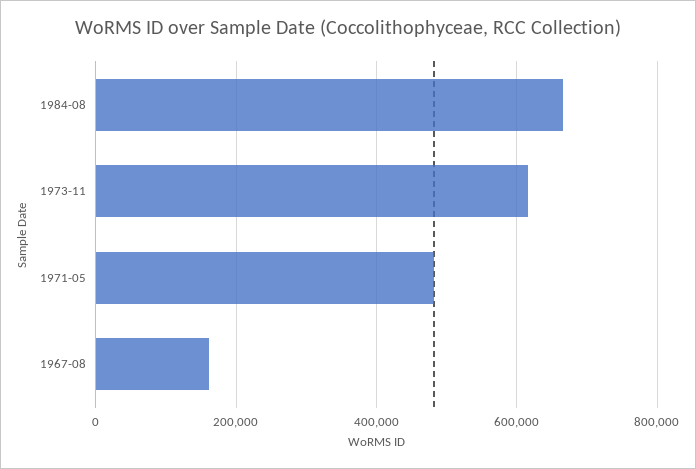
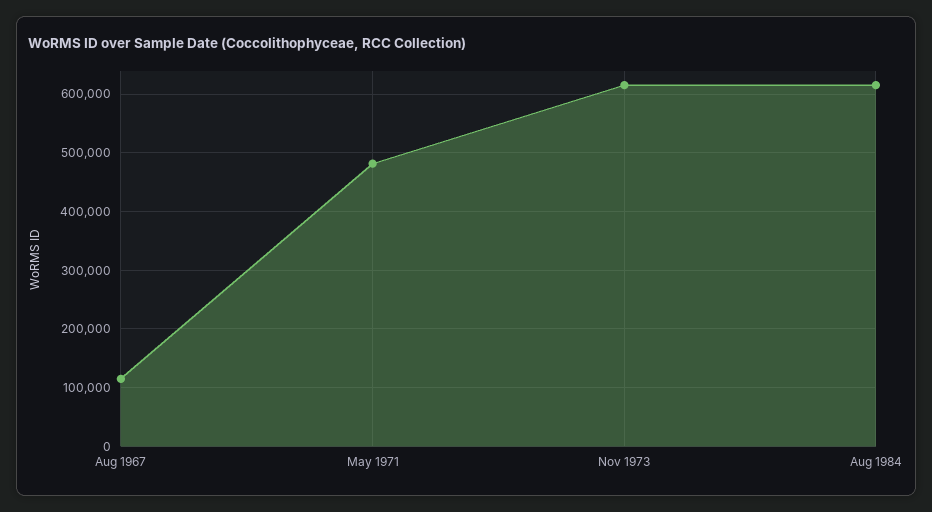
  {
-   "1984-08": 660000,
+   "1984-08": 620000,
    "1973-11": 620000,
    "1971-05": 480000,
-   "1967-08": 160000
+   "1967-08": 120000
  }

